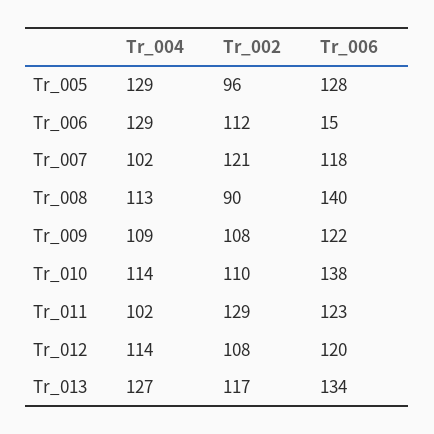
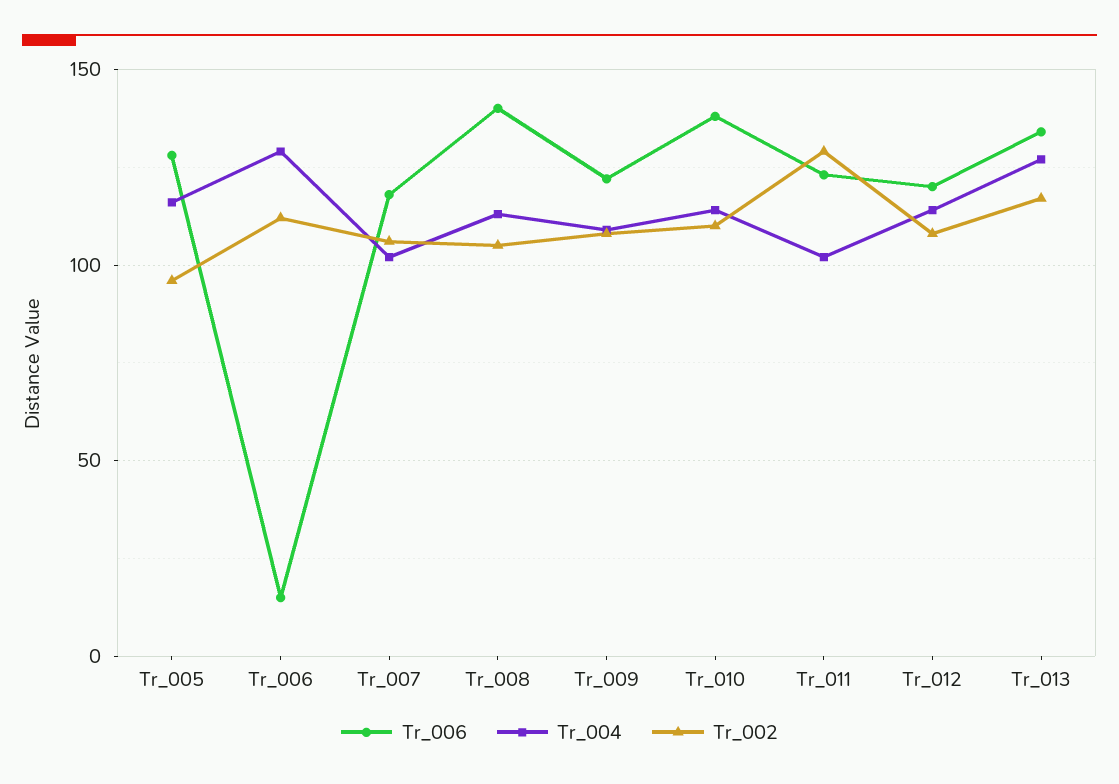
  {
    "Tr_004": {
-     "Tr_005": 129,
+     "Tr_005": 115,
      "Tr_006": 129,
      "Tr_007": 102,
      "Tr_008": 113,
      "Tr_009": 109,
      "Tr_010": 114,
      "Tr_011": 102,
      "Tr_012": 114,
      "Tr_013": 127
    },
    "Tr_002": {
      "Tr_005": 96,
      "Tr_006": 112,
-     "Tr_007": 121,
+     "Tr_007": 105,
-     "Tr_008": 90,
+     "Tr_008": 105,
      "Tr_009": 108,
      "Tr_010": 110,
      "Tr_011": 129,
      "Tr_012": 108,
      "Tr_013": 117
    },
    "Tr_006": {
      "Tr_005": 128,
      "Tr_006": 15,
      "Tr_007": 118,
      "Tr_008": 140,
      "Tr_009": 122,
      "Tr_010": 138,
      "Tr_011": 123,
      "Tr_012": 120,
      "Tr_013": 134
    }
  }

